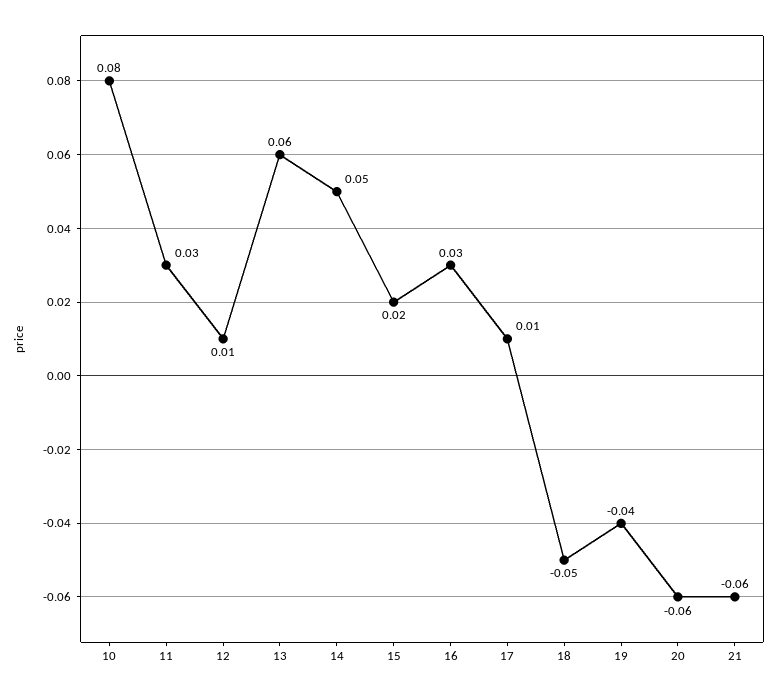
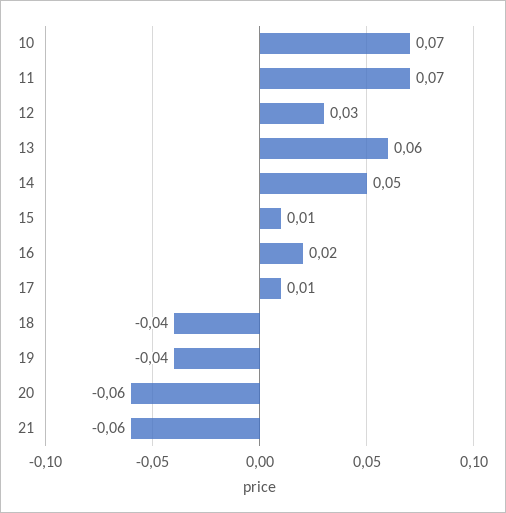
  {
-   "10": 0.08,
+   "10": 0.07,
-   "11": 0.03,
+   "11": 0.07,
-   "12": 0.01,
+   "12": 0.03,
    "13": 0.06,
    "14": 0.05,
-   "15": 0.02,
+   "15": 0.01,
-   "16": 0.03,
+   "16": 0.02,
    "17": 0.01,
-   "18": -0.05,
+   "18": -0.04,
    "19": -0.04,
    "20": -0.06,
    "21": -0.06
  }

